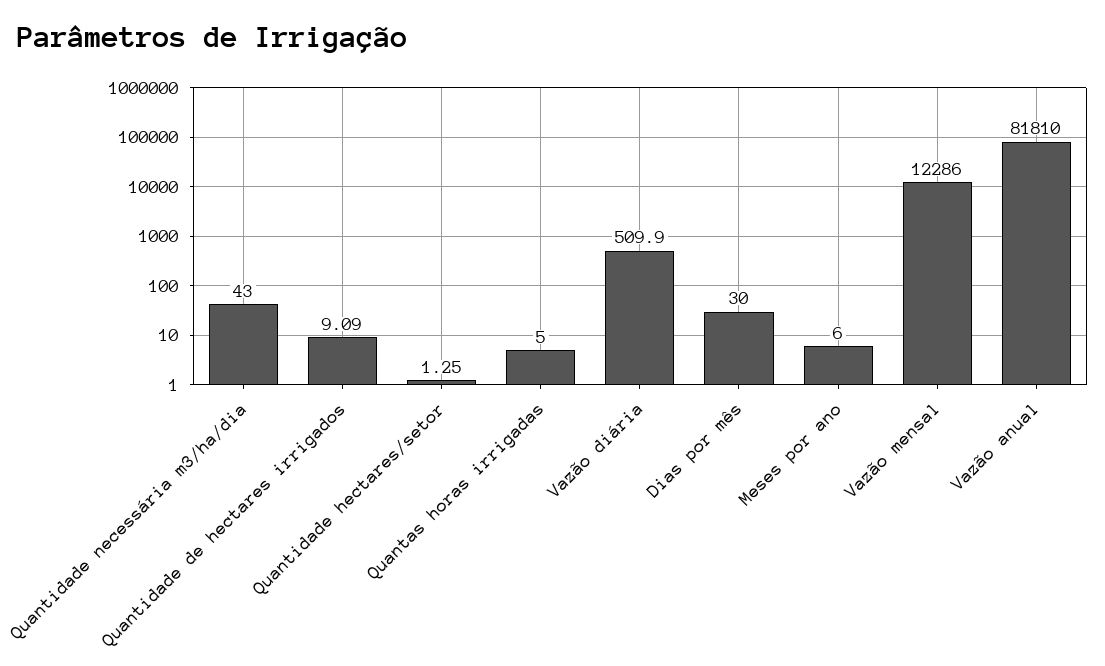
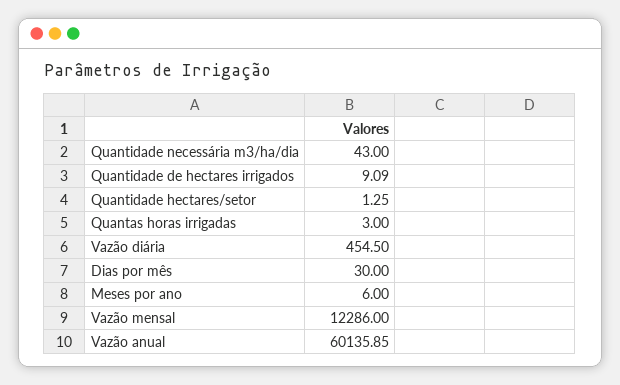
  {
    "Quantidade necessária m3/ha/dia": 43,
    "Quantidade de hectares irrigados": 9.09,
    "Quantidade hectares/setor": 1.25,
-   "Quantas horas irrigadas": 5,
+   "Quantas horas irrigadas": 3,
-   "Vazão diária": 509.9,
+   "Vazão diária": 454.5,
    "Dias por mês": 30,
    "Meses por ano": 6,
    "Vazão mensal": 12286,
-   "Vazão anual": 81810
+   "Vazão anual": 60135.85
  }

